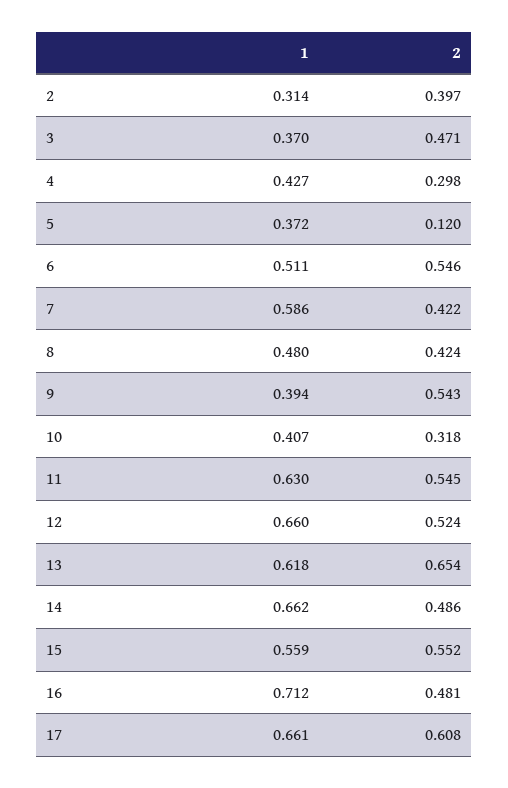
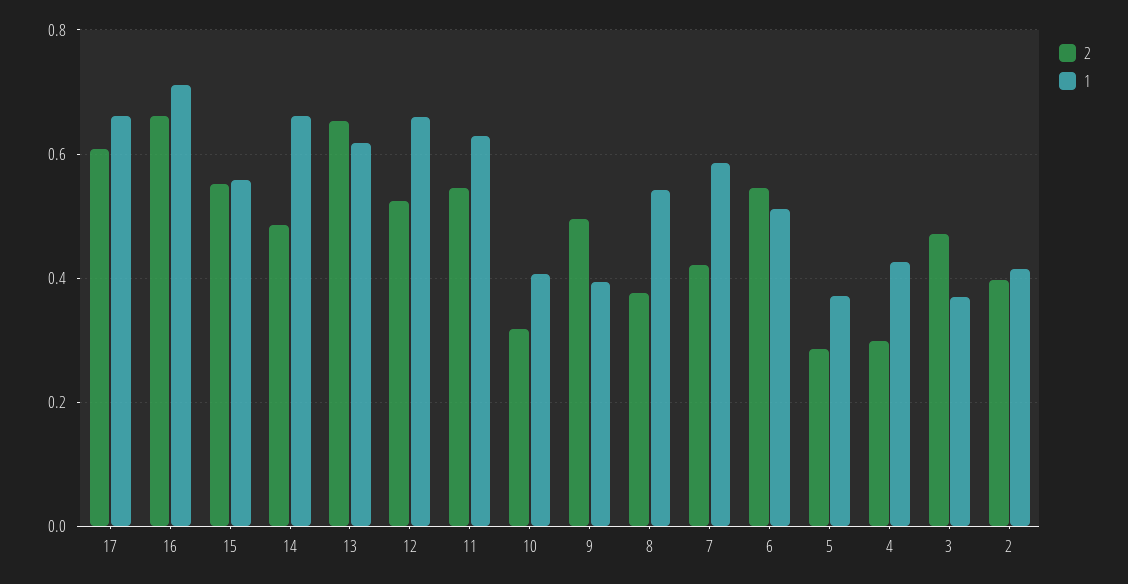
  {
    "1": {
-     "2": 0.314,
+     "2": 0.42,
      "3": 0.37,
      "4": 0.427,
      "5": 0.372,
      "6": 0.511,
      "7": 0.586,
-     "8": 0.48,
+     "8": 0.54,
      "9": 0.394,
      "10": 0.407,
      "11": 0.63,
      "12": 0.66,
      "13": 0.618,
      "14": 0.662,
      "15": 0.559,
      "16": 0.712,
      "17": 0.661
    },
    "2": {
      "2": 0.397,
      "3": 0.471,
      "4": 0.298,
-     "5": 0.12,
+     "5": 0.28,
      "6": 0.546,
      "7": 0.422,
-     "8": 0.424,
+     "8": 0.38,
-     "9": 0.543,
+     "9": 0.5,
      "10": 0.318,
      "11": 0.545,
      "12": 0.524,
      "13": 0.654,
      "14": 0.486,
      "15": 0.552,
-     "16": 0.481,
+     "16": 0.66,
      "17": 0.608
    }
  }

